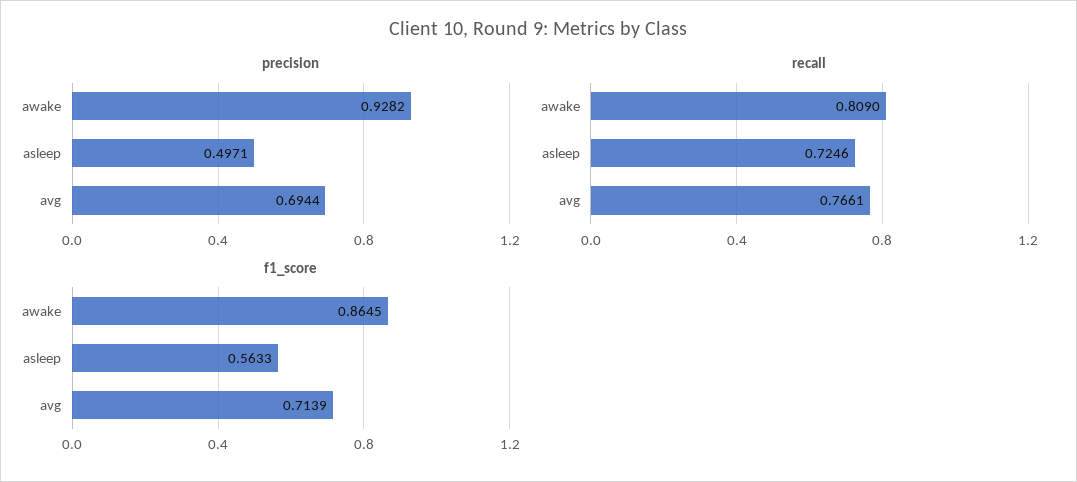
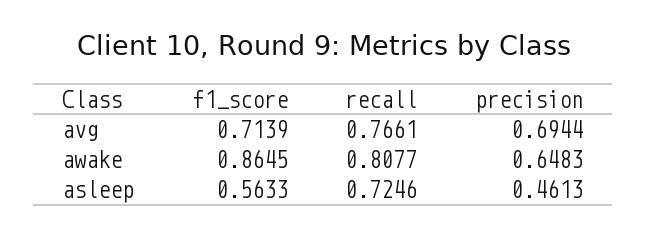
  {
    "precision": {
-     "awake": 0.9282,
+     "awake": 0.6483,
-     "asleep": 0.4971,
+     "asleep": 0.4613,
      "avg": 0.6944
    },
    "recall": {
-     "awake": 0.809,
+     "awake": 0.8077,
      "asleep": 0.7246,
      "avg": 0.7661
    },
    "f1_score": {
      "awake": 0.8645,
      "asleep": 0.5633,
      "avg": 0.7139
    }
  }

